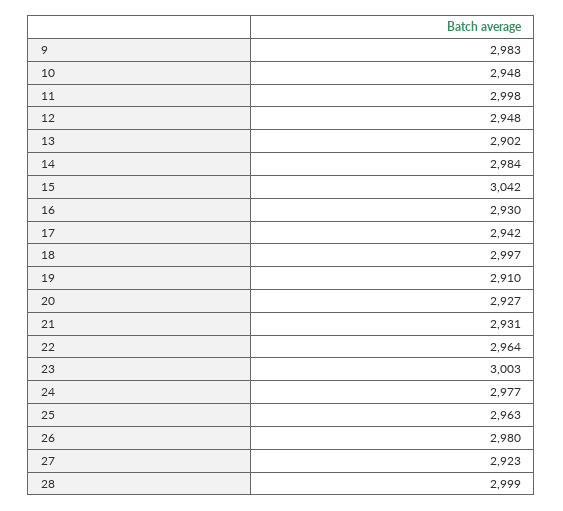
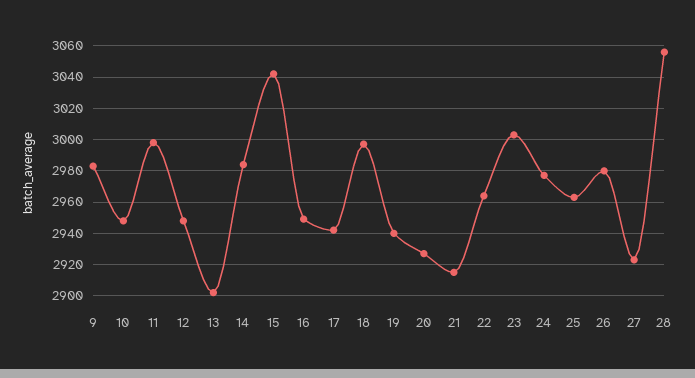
  {
    "9": 2983,
    "10": 2948,
    "11": 2998,
    "12": 2948,
    "13": 2902,
    "14": 2984,
    "15": 3042,
-   "16": 2930,
+   "16": 2950,
    "17": 2942,
    "18": 2997,
-   "19": 2910,
+   "19": 2940,
    "20": 2927,
-   "21": 2931,
+   "21": 2915,
    "22": 2964,
    "23": 3003,
    "24": 2977,
    "25": 2963,
    "26": 2980,
    "27": 2923,
-   "28": 2999
+   "28": 3055
  }

